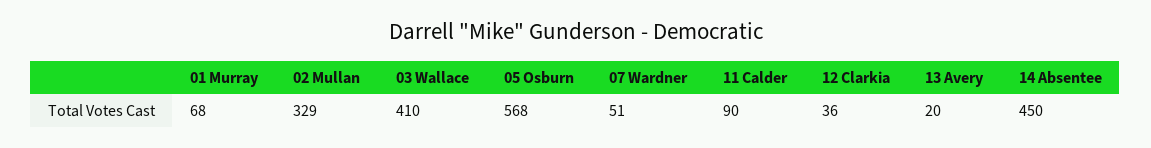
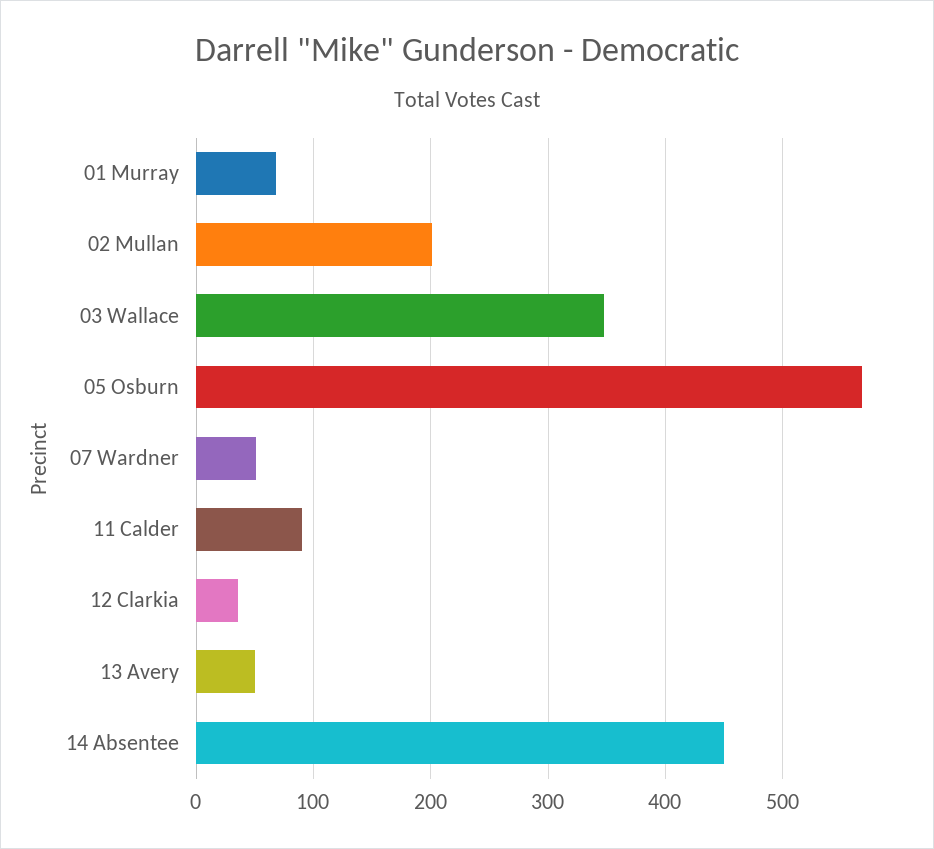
  {
    "01 Murray": 68,
-   "02 Mullan": 329,
+   "02 Mullan": 200,
-   "03 Wallace": 410,
+   "03 Wallace": 350,
    "05 Osburn": 568,
    "07 Wardner": 51,
    "11 Calder": 90,
    "12 Clarkia": 36,
-   "13 Avery": 20,
+   "13 Avery": 50,
    "14 Absentee": 450
  }

